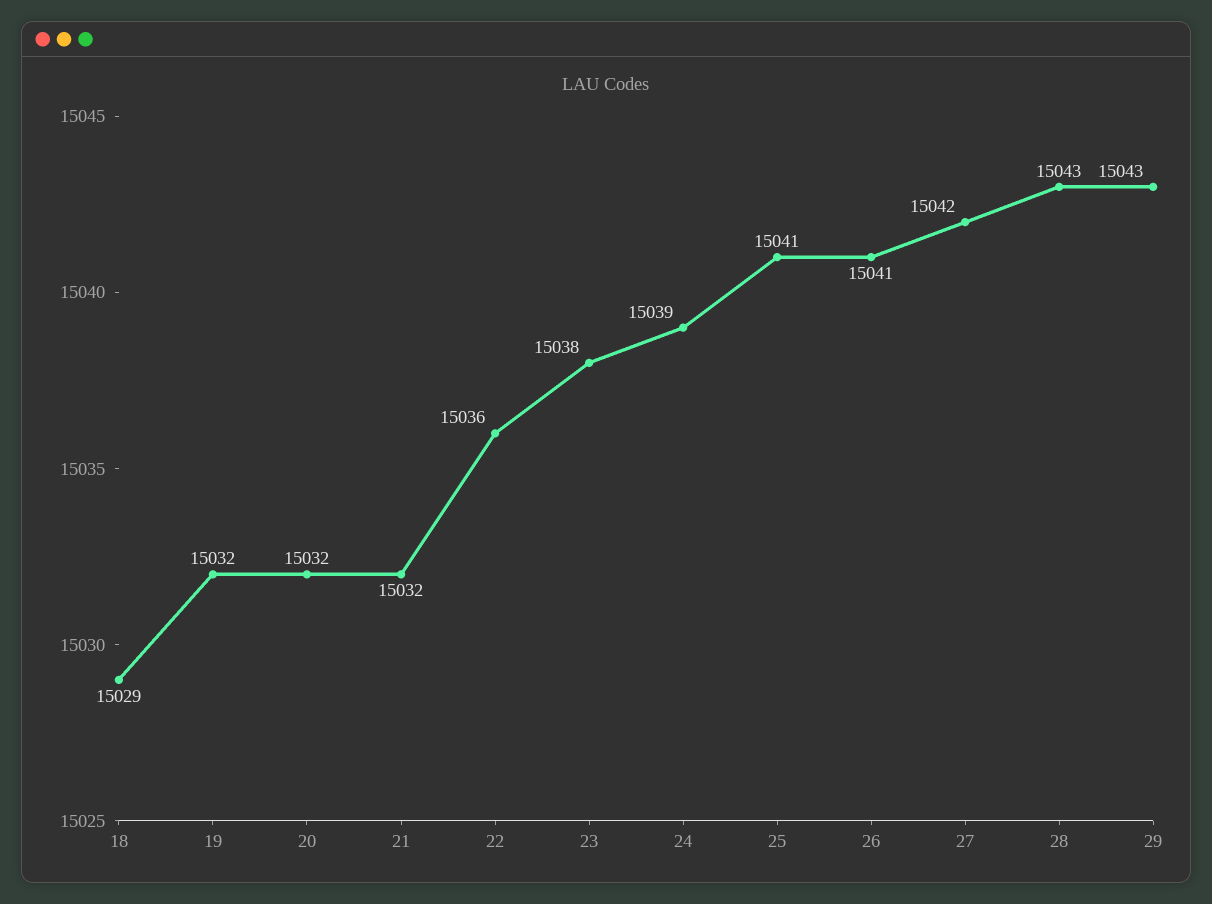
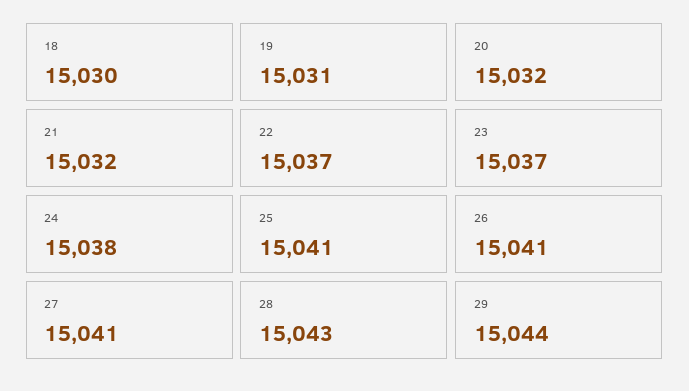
  {
-   "18": 15029,
+   "18": 15030,
-   "19": 15032,
+   "19": 15031,
    "20": 15032,
    "21": 15032,
-   "22": 15036,
+   "22": 15037,
-   "23": 15038,
+   "23": 15037,
-   "24": 15039,
+   "24": 15038,
    "25": 15041,
    "26": 15041,
-   "27": 15042,
+   "27": 15041,
    "28": 15043,
-   "29": 15043
+   "29": 15044
  }

